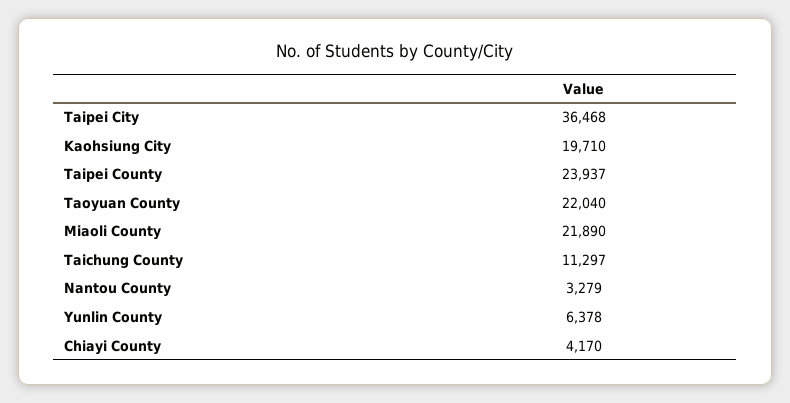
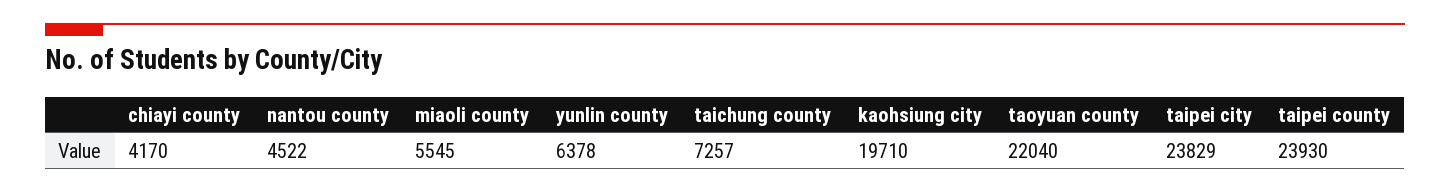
  {
-   "Taipei City": 36468,
+   "Taipei City": 23829,
    "Kaohsiung City": 19710,
-   "Taipei County": 23937,
+   "Taipei County": 23930,
    "Taoyuan County": 22040,
-   "Miaoli County": 21890,
+   "Miaoli County": 5545,
-   "Taichung County": 11297,
+   "Taichung County": 7257,
-   "Nantou County": 3279,
+   "Nantou County": 4522,
    "Yunlin County": 6378,
    "Chiayi County": 4170
  }

